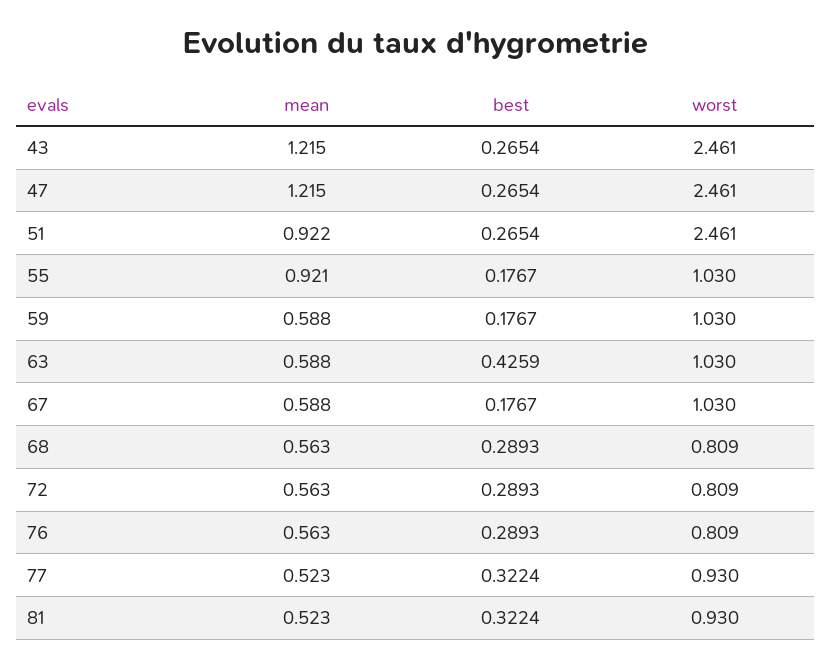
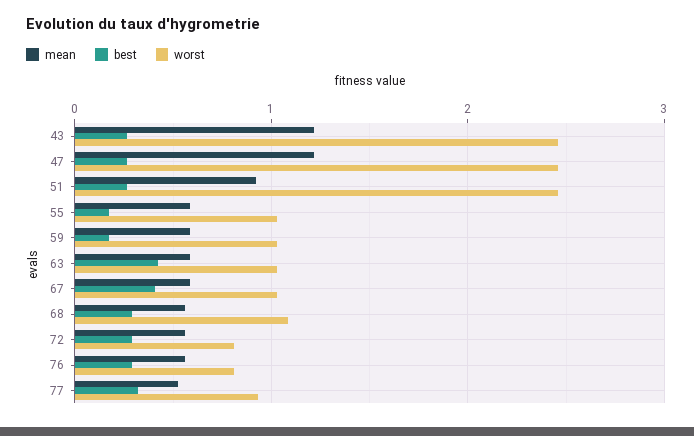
  {
    "mean": {
      "43": 1.215,
      "47": 1.215,
      "51": 0.922,
-     "55": 0.921,
+     "55": 0.6,
      "59": 0.588,
      "63": 0.588,
      "67": 0.588,
      "68": 0.563,
      "72": 0.563,
      "76": 0.563,
-     "77": 0.523,
+     "77": 0.523
-     "81": 0.523
    },
    "best": {
      "43": 0.2654,
      "47": 0.2654,
      "51": 0.2654,
      "55": 0.1767,
      "59": 0.1767,
      "63": 0.4259,
-     "67": 0.1767,
+     "67": 0.4,
      "68": 0.2893,
      "72": 0.2893,
      "76": 0.2893,
-     "77": 0.3224,
+     "77": 0.3224
-     "81": 0.3224
    },
    "worst": {
      "43": 2.461,
      "47": 2.461,
      "51": 2.461,
      "55": 1.03,
      "59": 1.03,
      "63": 1.03,
      "67": 1.03,
-     "68": 0.809,
+     "68": 1.1,
      "72": 0.809,
      "76": 0.809,
-     "77": 0.93,
+     "77": 0.93
-     "81": 0.93
    }
  }

